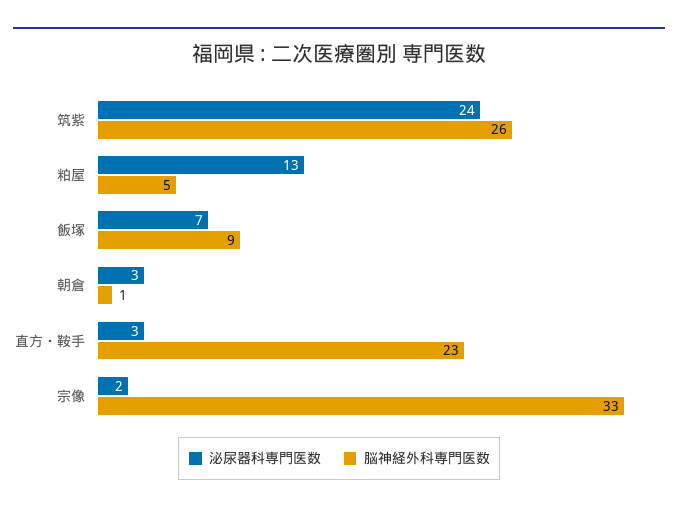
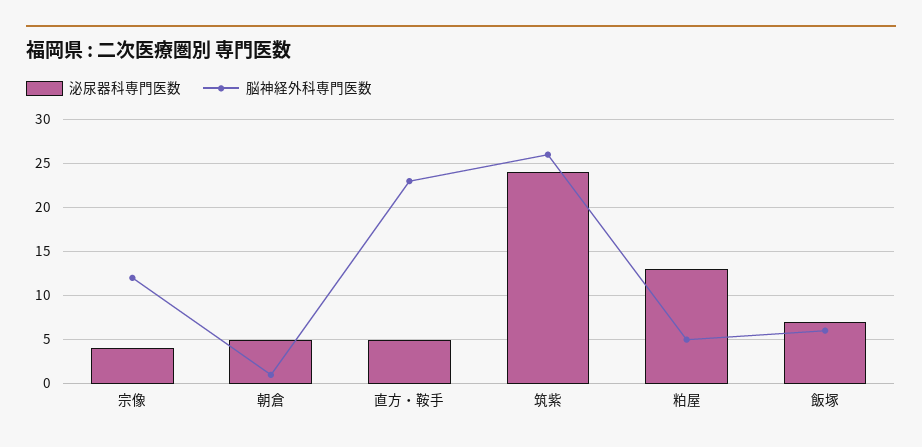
  {
    "泌尿器科専門医数": {
      "筑紫": 24,
      "粕屋": 13,
      "飯塚": 7,
-     "朝倉": 3,
+     "朝倉": 5,
-     "直方・鞍手": 3,
+     "直方・鞍手": 5,
-     "宗像": 2
+     "宗像": 4
    },
    "脳神経外科専門医数": {
      "筑紫": 26,
      "粕屋": 5,
-     "飯塚": 9,
+     "飯塚": 6,
      "朝倉": 1,
      "直方・鞍手": 23,
-     "宗像": 33
+     "宗像": 12
    }
  }

